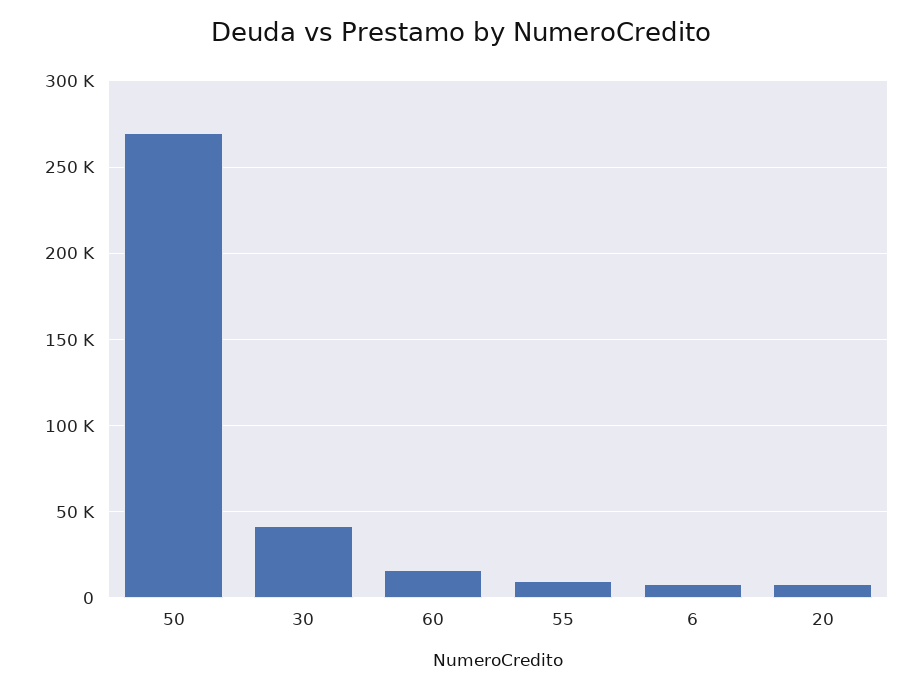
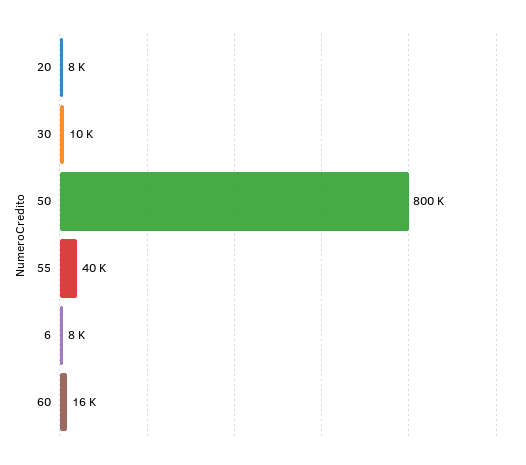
  {
-   "50": 270000,
+   "50": 800000,
-   "30": 40000,
+   "30": 10000,
    "60": 16000,
-   "55": 10000,
+   "55": 40000,
    "6": 8000,
    "20": 8000
  }

